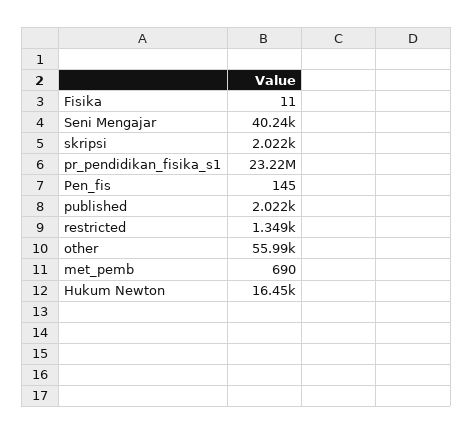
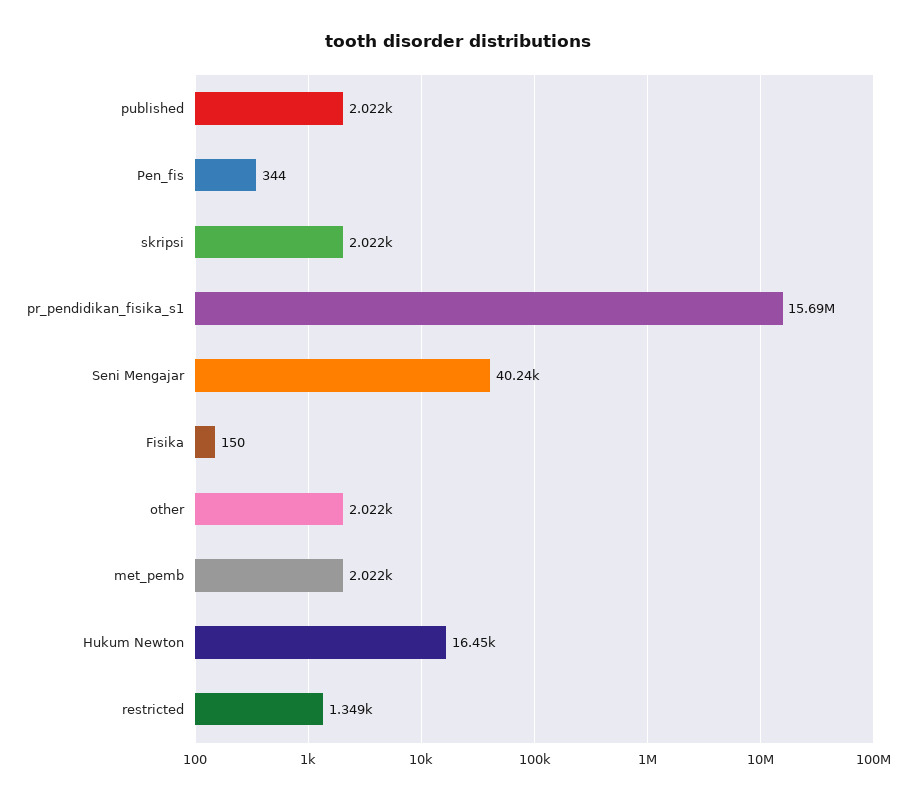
  {
-   "Fisika": 11,
+   "Fisika": 150,
    "Seni Mengajar": 40240,
    "skripsi": 2022,
-   "pr_pendidikan_fisika_s1": 23220000,
+   "pr_pendidikan_fisika_s1": 15690000,
-   "Pen_fis": 145,
+   "Pen_fis": 344,
    "published": 2022,
    "restricted": 1349,
-   "other": 55990,
+   "other": 2022,
-   "met_pemb": 690,
+   "met_pemb": 2022,
    "Hukum Newton": 16450
  }

